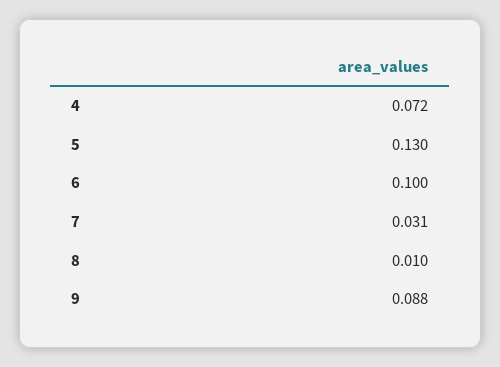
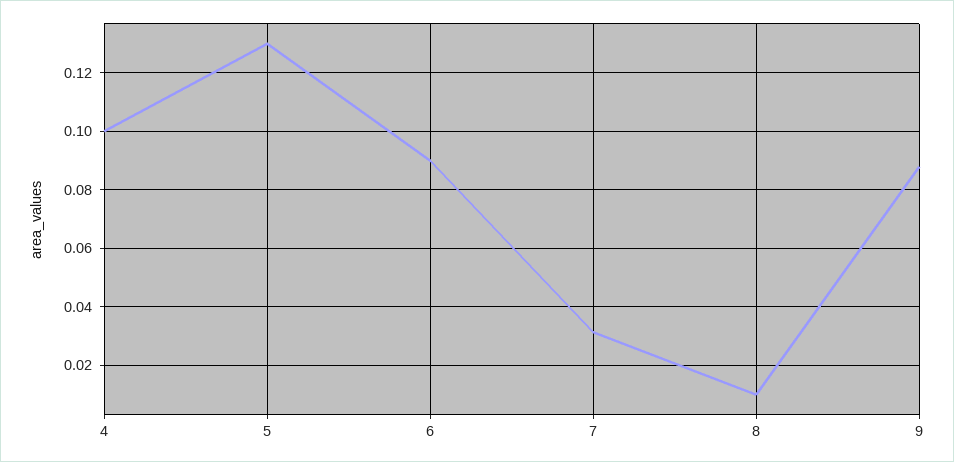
  {
-   "4": 0.072,
+   "4": 0.1,
    "5": 0.13,
-   "6": 0.1,
+   "6": 0.09,
    "7": 0.031,
    "8": 0.01,
    "9": 0.088
  }

